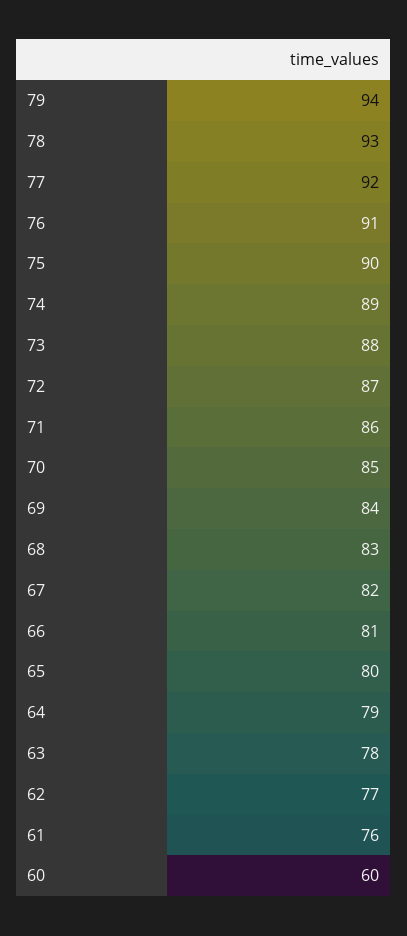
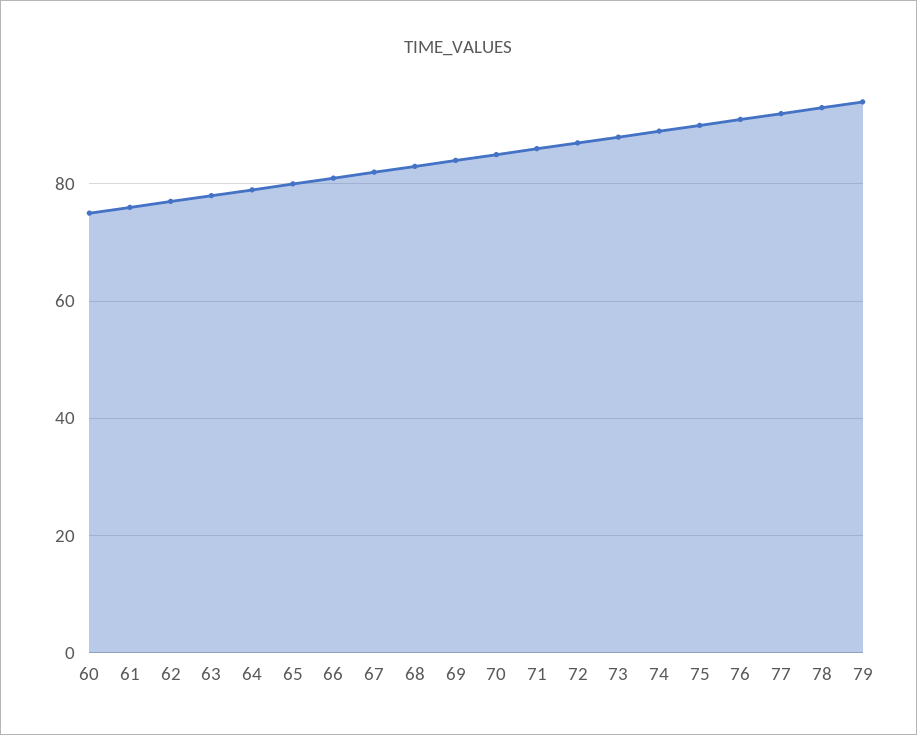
  {
    "79": 94,
    "78": 93,
    "77": 92,
    "76": 91,
    "75": 90,
    "74": 89,
    "73": 88,
    "72": 87,
    "71": 86,
    "70": 85,
    "69": 84,
    "68": 83,
    "67": 82,
    "66": 81,
    "65": 80,
    "64": 79,
    "63": 78,
    "62": 77,
    "61": 76,
-   "60": 60
+   "60": 75
  }

